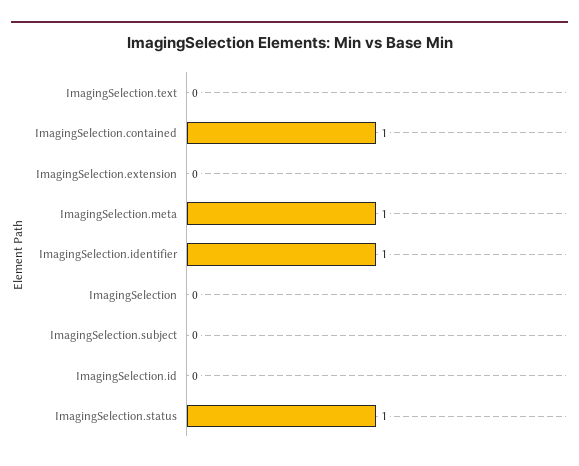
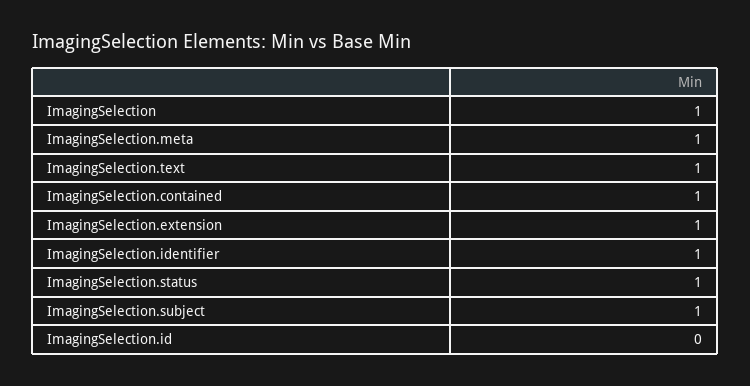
  {
-   "ImagingSelection.text": 0,
+   "ImagingSelection.text": 1,
    "ImagingSelection.contained": 1,
-   "ImagingSelection.extension": 0,
+   "ImagingSelection.extension": 1,
    "ImagingSelection.meta": 1,
    "ImagingSelection.identifier": 1,
-   "ImagingSelection": 0,
+   "ImagingSelection": 1,
-   "ImagingSelection.subject": 0,
+   "ImagingSelection.subject": 1,
    "ImagingSelection.id": 0,
    "ImagingSelection.status": 1
  }

